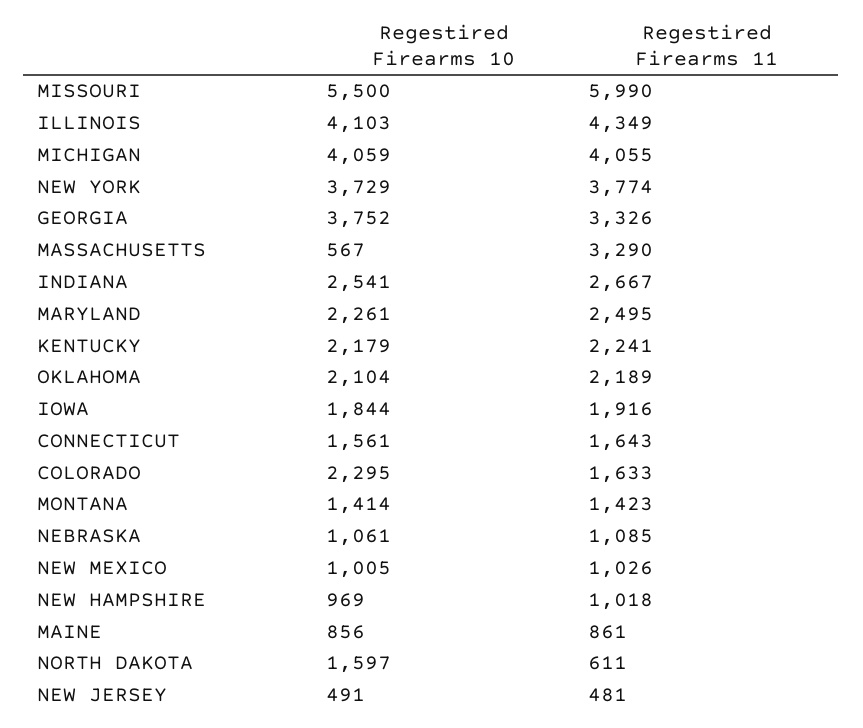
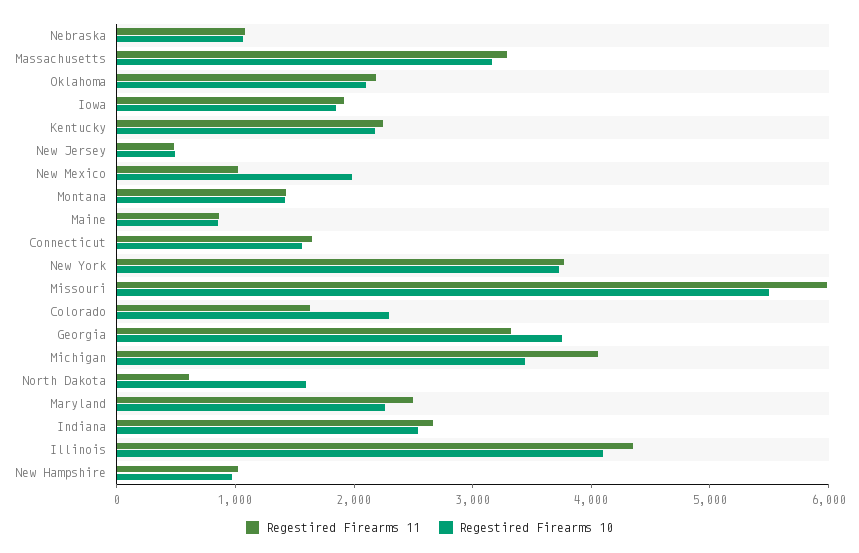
  {
    "Regestired Firearms 10": {
      "MISSOURI": 5500,
      "ILLINOIS": 4103,
-     "MICHIGAN": 4059,
+     "MICHIGAN": 3400,
      "NEW YORK": 3729,
      "GEORGIA": 3752,
-     "MASSACHUSETTS": 567,
+     "MASSACHUSETTS": 3200,
      "INDIANA": 2541,
      "MARYLAND": 2261,
      "KENTUCKY": 2179,
      "OKLAHOMA": 2104,
      "IOWA": 1844,
      "CONNECTICUT": 1561,
      "COLORADO": 2295,
      "MONTANA": 1414,
      "NEBRASKA": 1061,
-     "NEW MEXICO": 1005,
+     "NEW MEXICO": 2000,
      "NEW HAMPSHIRE": 969,
      "MAINE": 856,
      "NORTH DAKOTA": 1597,
      "NEW JERSEY": 491
    },
    "Regestired Firearms 11": {
      "MISSOURI": 5990,
      "ILLINOIS": 4349,
      "MICHIGAN": 4055,
      "NEW YORK": 3774,
      "GEORGIA": 3326,
      "MASSACHUSETTS": 3290,
      "INDIANA": 2667,
      "MARYLAND": 2495,
      "KENTUCKY": 2241,
      "OKLAHOMA": 2189,
      "IOWA": 1916,
      "CONNECTICUT": 1643,
      "COLORADO": 1633,
      "MONTANA": 1423,
      "NEBRASKA": 1085,
      "NEW MEXICO": 1026,
      "NEW HAMPSHIRE": 1018,
      "MAINE": 861,
      "NORTH DAKOTA": 611,
      "NEW JERSEY": 481
    }
  }

